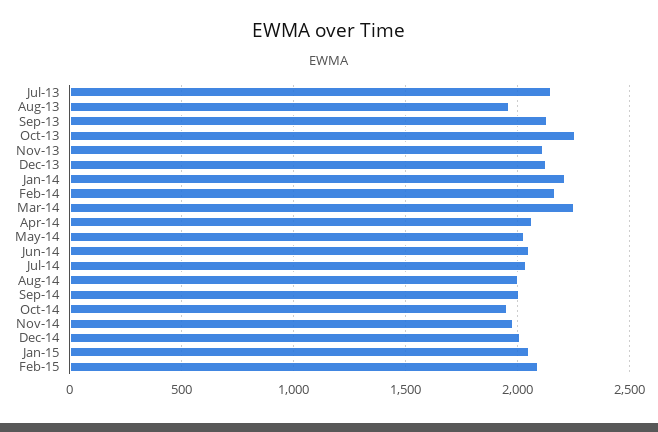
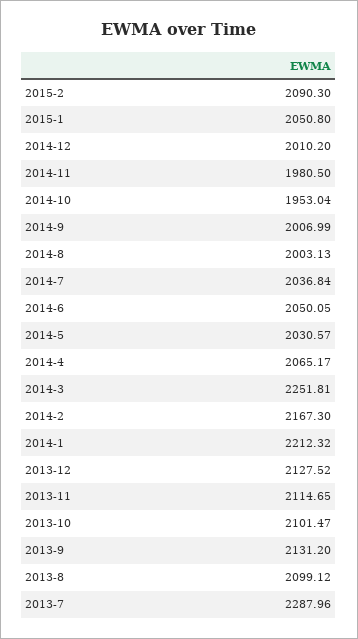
  {
-   "Jul-13": 2150,
+   "Jul-13": 2287.96,
-   "Aug-13": 1950,
+   "Aug-13": 2099.12,
    "Sep-13": 2131.2,
-   "Oct-13": 2250,
+   "Oct-13": 2101.47,
    "Nov-13": 2114.65,
    "Dec-13": 2127.52,
    "Jan-14": 2212.32,
    "Feb-14": 2167.3,
    "Mar-14": 2251.81,
    "Apr-14": 2065.17,
    "May-14": 2030.57,
    "Jun-14": 2050.05,
    "Jul-14": 2036.84,
    "Aug-14": 2003.13,
    "Sep-14": 2006.99,
    "Oct-14": 1953.04,
    "Nov-14": 1980.5,
    "Dec-14": 2010.2,
    "Jan-15": 2050.8,
    "Feb-15": 2090.3
  }

